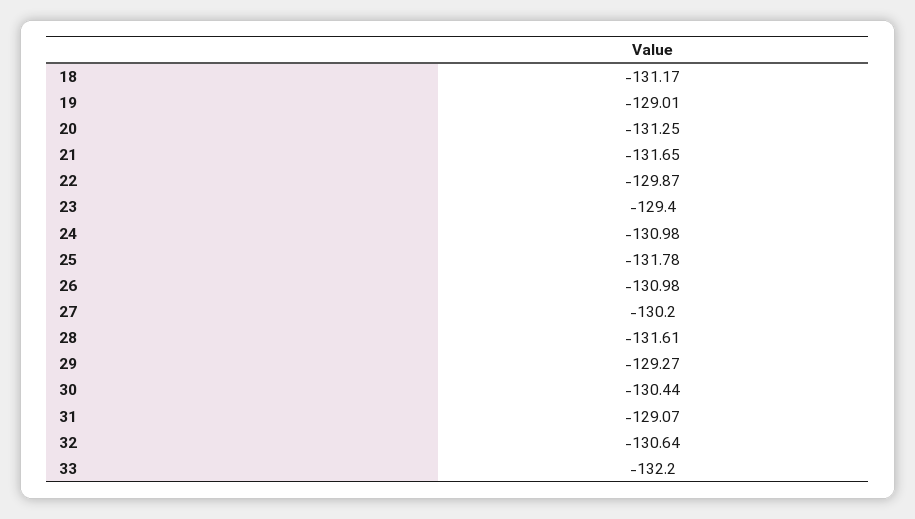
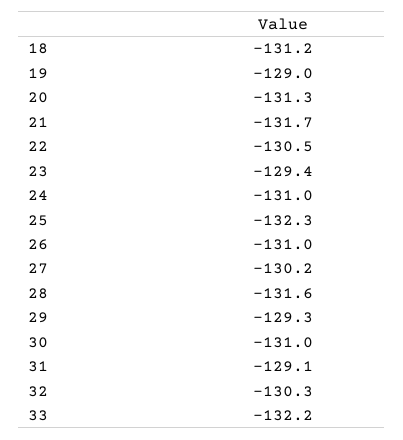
  {
    "18": -131.17,
    "19": -129.01,
    "20": -131.25,
    "21": -131.65,
-   "22": -129.87,
+   "22": -130.5,
    "23": -129.4,
    "24": -130.98,
-   "25": -131.78,
+   "25": -132.3,
    "26": -130.98,
    "27": -130.2,
    "28": -131.61,
    "29": -129.27,
-   "30": -130.44,
+   "30": -131,
    "31": -129.07,
-   "32": -130.64,
+   "32": -130.3,
    "33": -132.2
  }

